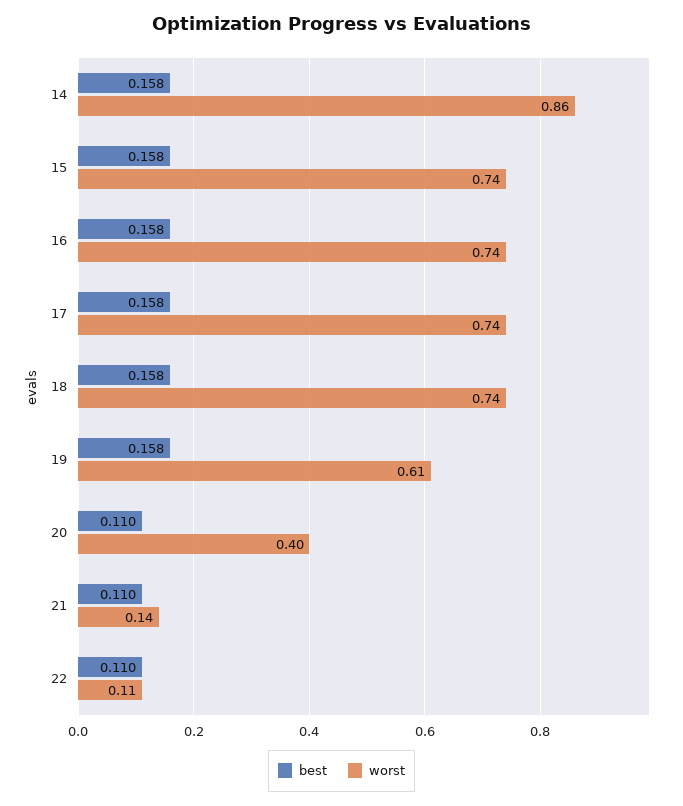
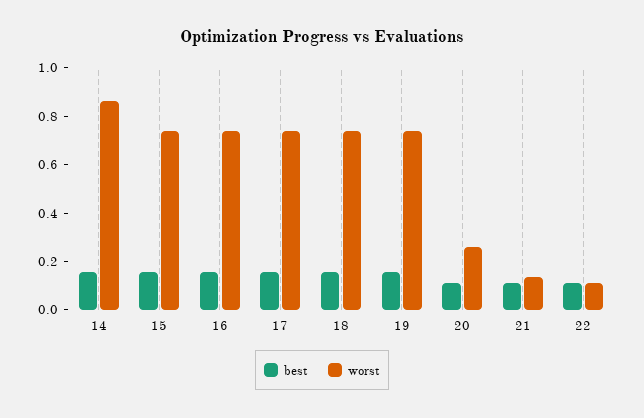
  {
    "best": {
      "14": 0.158,
      "15": 0.158,
      "16": 0.158,
      "17": 0.158,
      "18": 0.158,
      "19": 0.158,
      "20": 0.11,
      "21": 0.11,
      "22": 0.11
    },
    "worst": {
      "14": 0.86,
      "15": 0.74,
      "16": 0.74,
      "17": 0.74,
      "18": 0.74,
-     "19": 0.61,
+     "19": 0.75,
-     "20": 0.4,
+     "20": 0.25,
      "21": 0.14,
      "22": 0.11
    }
  }

